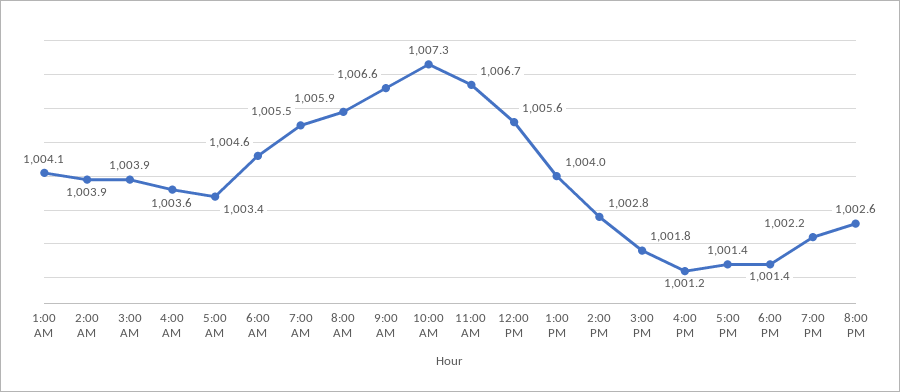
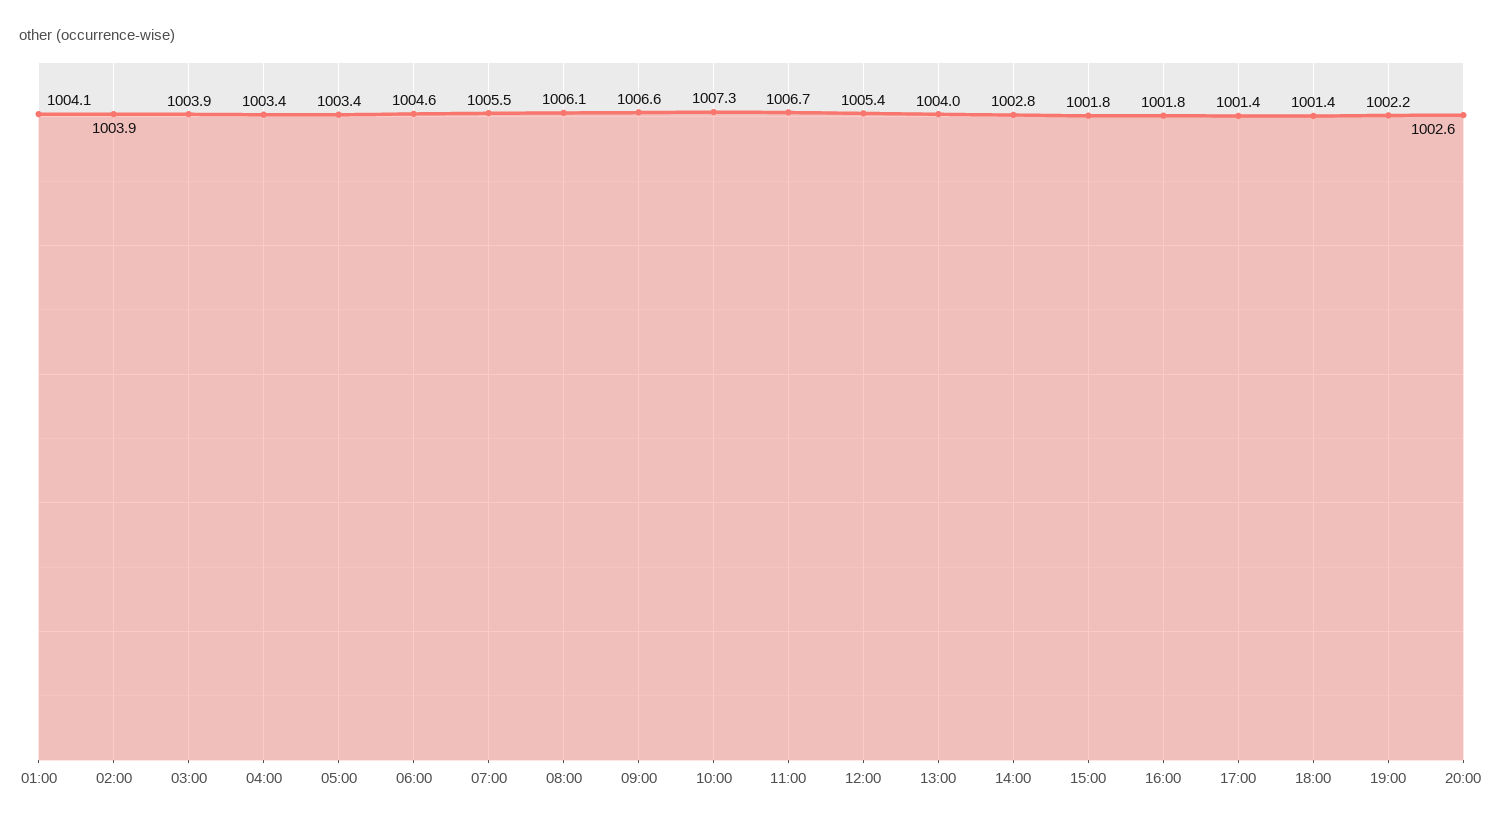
  {
    "1:00 AM": 1004.1,
    "2:00 AM": 1003.9,
    "3:00 AM": 1003.9,
-   "4:00 AM": 1003.6,
+   "4:00 AM": 1003.4,
    "5:00 AM": 1003.4,
    "6:00 AM": 1004.6,
    "7:00 AM": 1005.5,
-   "8:00 AM": 1005.9,
+   "8:00 AM": 1006.1,
    "9:00 AM": 1006.6,
    "10:00 AM": 1007.3,
    "11:00 AM": 1006.7,
-   "12:00 PM": 1005.6,
+   "12:00 PM": 1005.4,
    "1:00 PM": 1004,
    "2:00 PM": 1002.8,
    "3:00 PM": 1001.8,
-   "4:00 PM": 1001.2,
+   "4:00 PM": 1001.8,
    "5:00 PM": 1001.4,
    "6:00 PM": 1001.4,
    "7:00 PM": 1002.2,
    "8:00 PM": 1002.6
  }

